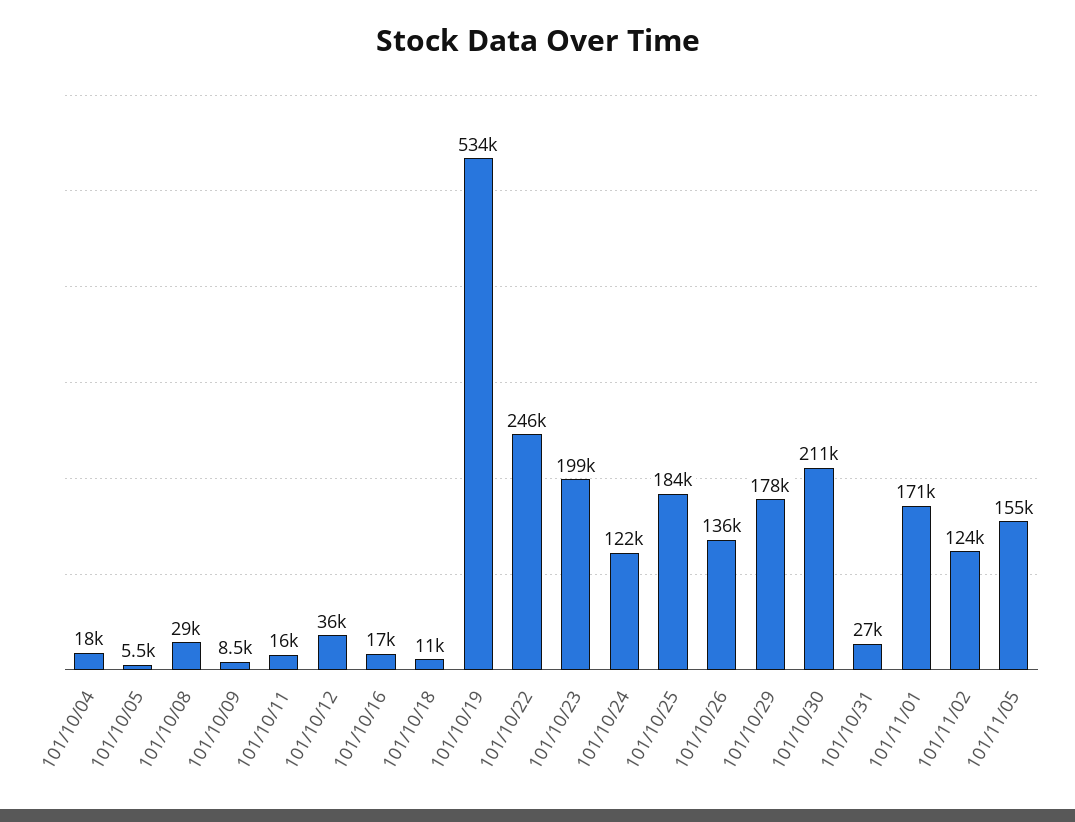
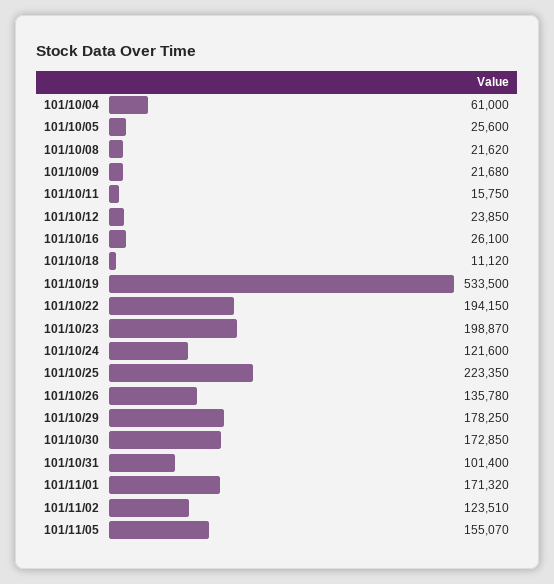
  {
-   "101/10/04": 18000,
+   "101/10/04": 61000,
-   "101/10/05": 5500,
+   "101/10/05": 25600,
-   "101/10/08": 29000,
+   "101/10/08": 21620,
-   "101/10/09": 8500,
+   "101/10/09": 21680,
    "101/10/11": 15750,
-   "101/10/12": 36000,
+   "101/10/12": 23850,
-   "101/10/16": 17000,
+   "101/10/16": 26100,
    "101/10/18": 11120,
    "101/10/19": 533500,
-   "101/10/22": 246000,
+   "101/10/22": 194150,
    "101/10/23": 198870,
    "101/10/24": 121600,
-   "101/10/25": 184000,
+   "101/10/25": 223350,
    "101/10/26": 135780,
    "101/10/29": 178250,
-   "101/10/30": 211000,
+   "101/10/30": 172850,
-   "101/10/31": 27000,
+   "101/10/31": 101400,
    "101/11/01": 171320,
    "101/11/02": 123510,
    "101/11/05": 155070
  }

